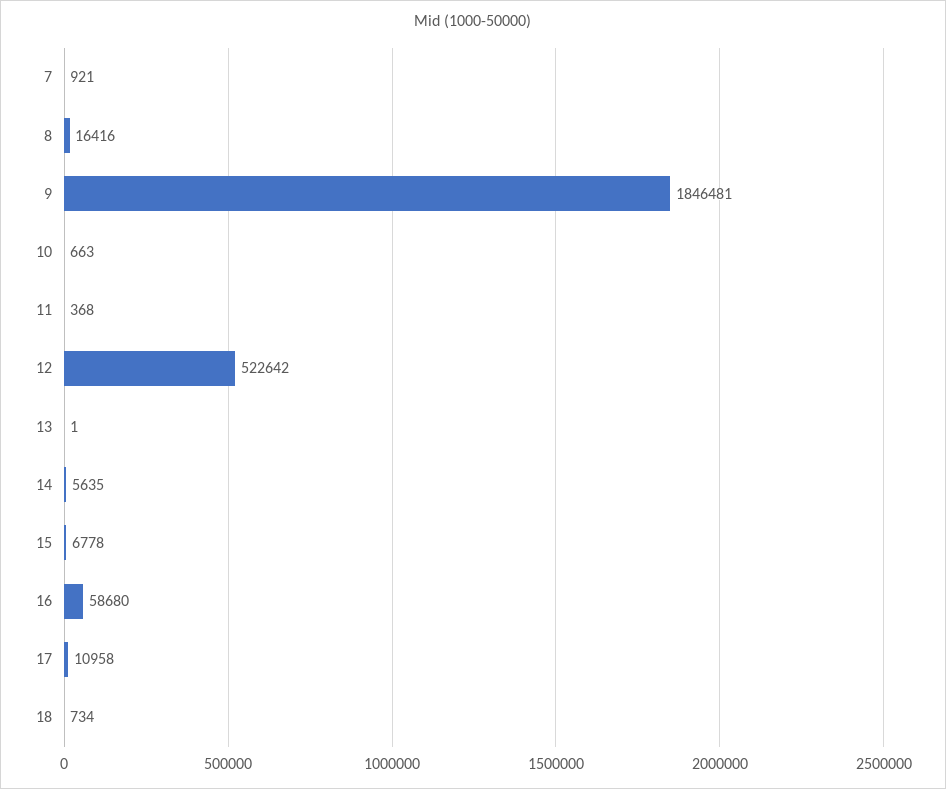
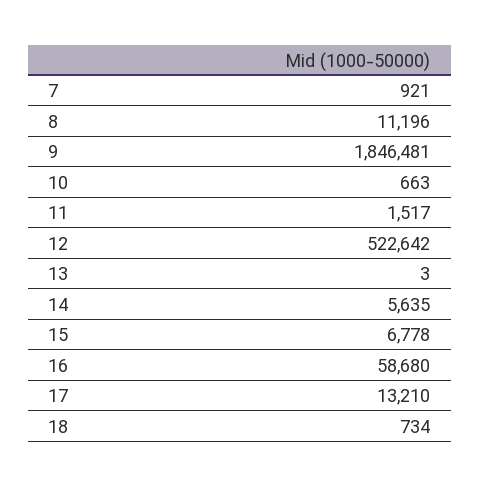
  {
    "7": 921,
-   "8": 16416,
+   "8": 11196,
    "9": 1846481,
    "10": 663,
-   "11": 368,
+   "11": 1517,
    "12": 522642,
-   "13": 1,
+   "13": 3,
    "14": 5635,
    "15": 6778,
    "16": 58680,
-   "17": 10958,
+   "17": 13210,
    "18": 734
  }

